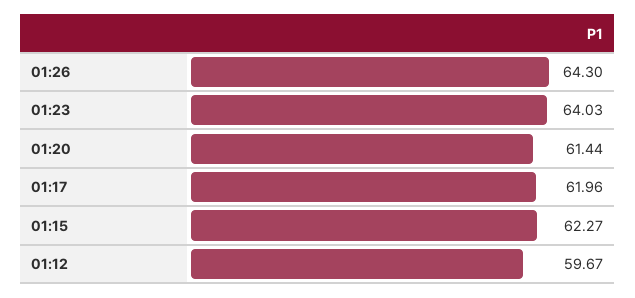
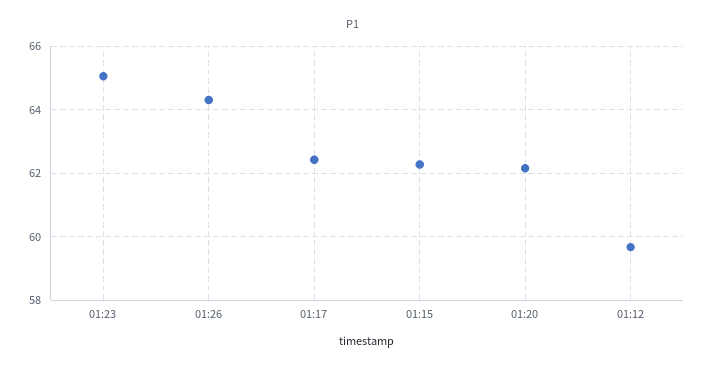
  {
    "01:26": 64.3,
-   "01:23": 64.03,
+   "01:23": 65,
-   "01:20": 61.44,
+   "01:20": 62.2,
-   "01:17": 61.96,
+   "01:17": 62.4,
    "01:15": 62.27,
    "01:12": 59.67
  }

